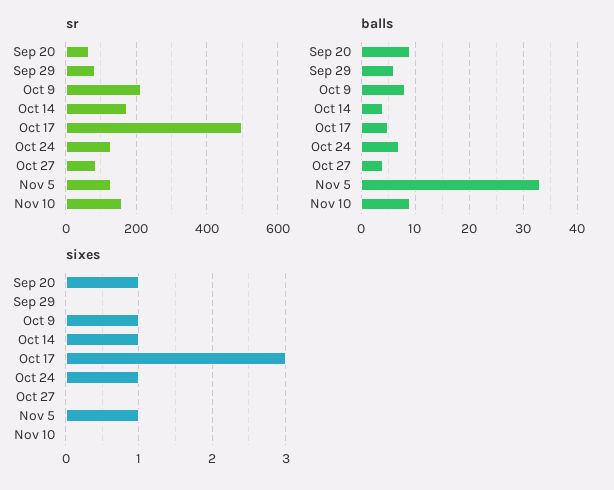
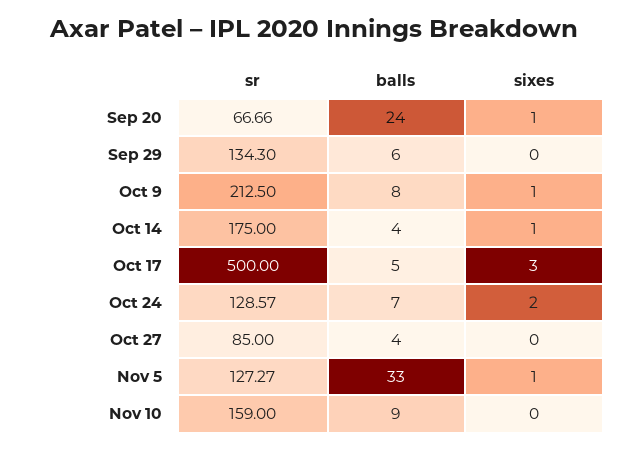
  {
    "sr": {
      "Sep 20": 66.66,
-     "Sep 29": 80,
+     "Sep 29": 134.3,
      "Oct 9": 212.5,
      "Oct 14": 175,
      "Oct 17": 500,
      "Oct 24": 128.57,
      "Oct 27": 85,
      "Nov 5": 127.27,
      "Nov 10": 159
    },
    "balls": {
-     "Sep 20": 10,
+     "Sep 20": 24,
      "Sep 29": 6,
      "Oct 9": 8,
      "Oct 14": 4,
      "Oct 17": 5,
      "Oct 24": 7,
      "Oct 27": 4,
      "Nov 5": 33,
      "Nov 10": 9
    },
    "sixes": {
      "Sep 20": 1,
      "Sep 29": 0,
      "Oct 9": 1,
      "Oct 14": 1,
      "Oct 17": 3,
-     "Oct 24": 1,
+     "Oct 24": 2,
      "Oct 27": 0,
      "Nov 5": 1,
      "Nov 10": 0
    }
  }

